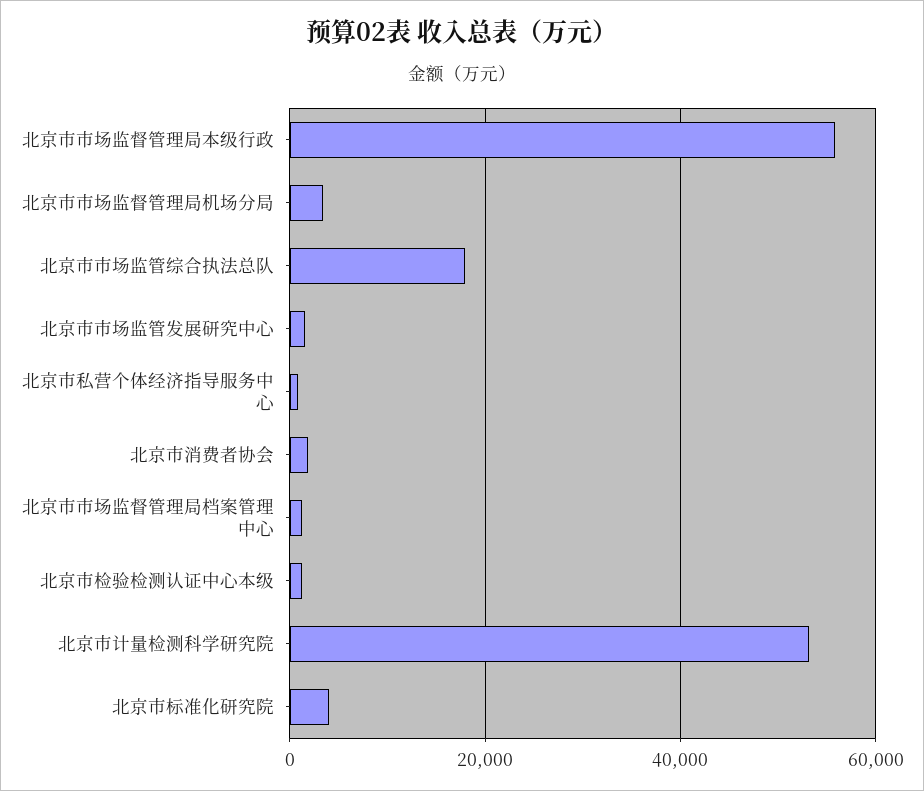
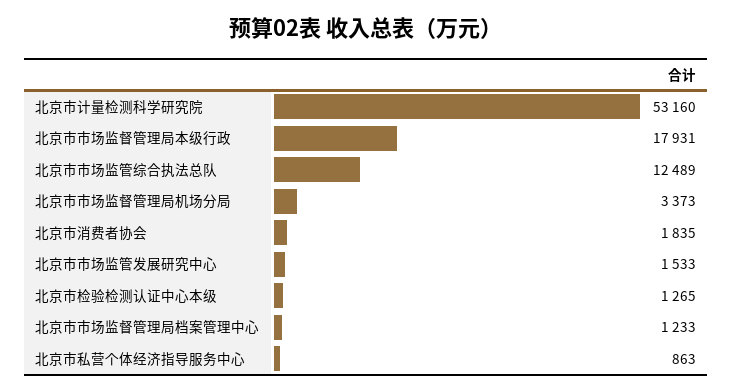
  {
-   "北京市市场监督管理局本级行政": 56000,
+   "北京市市场监督管理局本级行政": 17931,
    "北京市市场监督管理局机场分局": 3373,
-   "北京市市场监管综合执法总队": 18000,
+   "北京市市场监管综合执法总队": 12489,
    "北京市市场监管发展研究中心": 1533,
    "北京市私营个体经济指导服务中心": 863,
    "北京市消费者协会": 1835,
    "北京市市场监督管理局档案管理中心": 1233,
    "北京市检验检测认证中心本级": 1265,
-   "北京市计量检测科学研究院": 53160,
+   "北京市计量检测科学研究院": 53160
-   "北京市标准化研究院": 4000
  }

